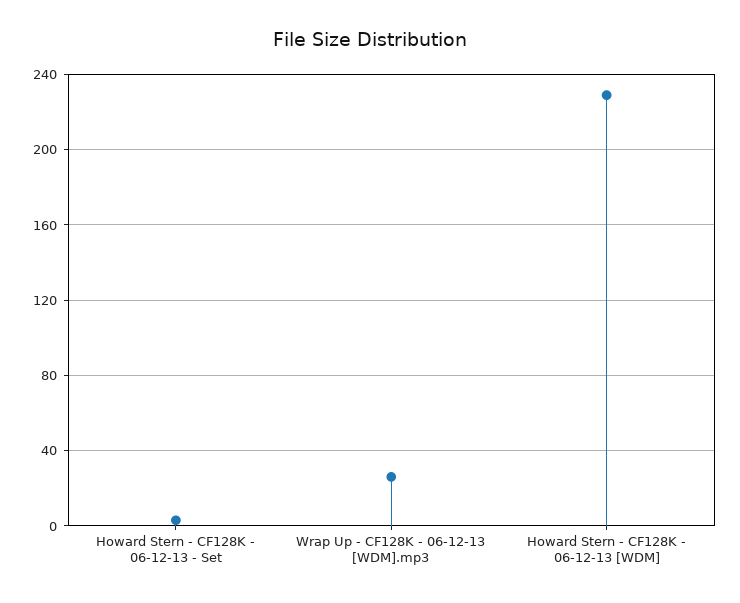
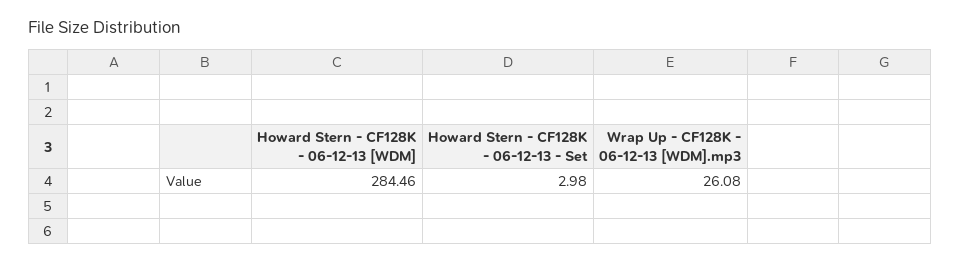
  {
    "Howard Stern - CF128K - 06-12-13 - Set": 2.98,
    "Wrap Up - CF128K - 06-12-13 [WDM].mp3": 26.08,
-   "Howard Stern - CF128K - 06-12-13 [WDM]": 230
+   "Howard Stern - CF128K - 06-12-13 [WDM]": 284.46
  }

